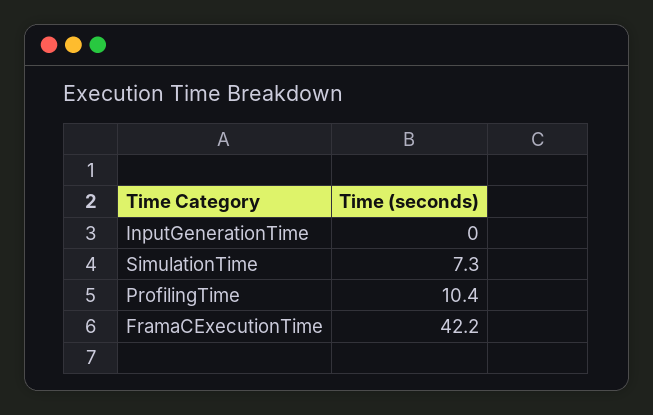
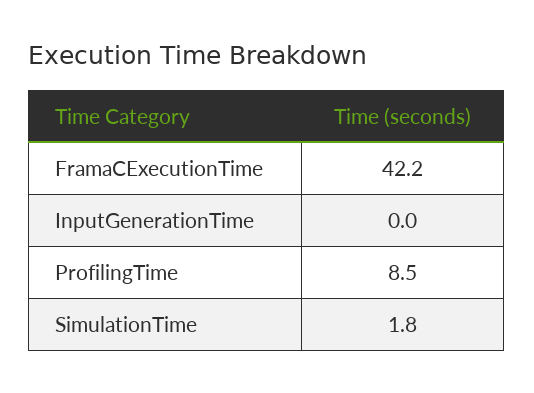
  {
    "InputGenerationTime": 0,
-   "SimulationTime": 7.3,
+   "SimulationTime": 1.8,
-   "ProfilingTime": 10.4,
+   "ProfilingTime": 8.5,
    "FramaCExecutionTime": 42.2
  }

